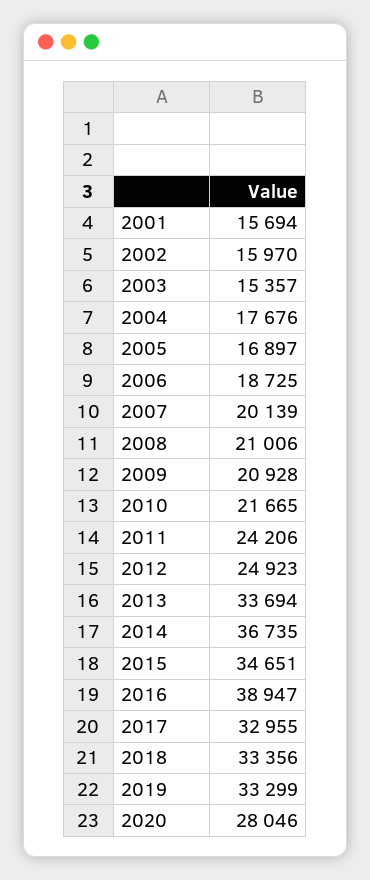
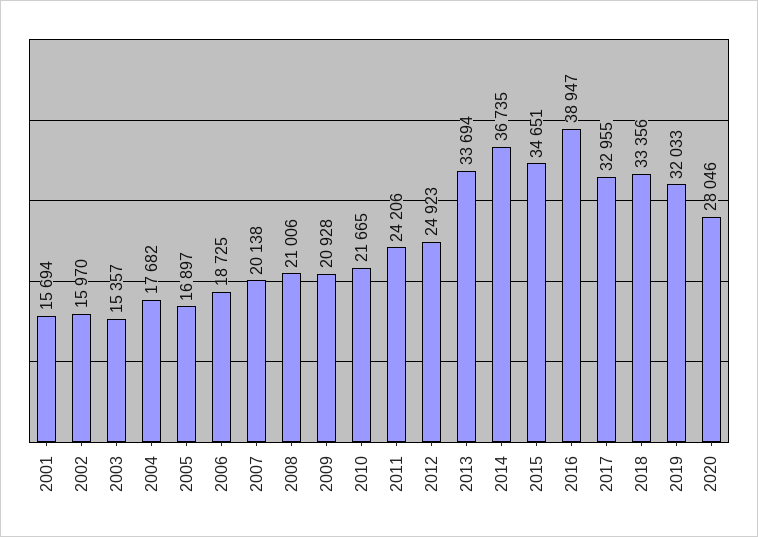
  {
    "2001": 15694,
    "2002": 15970,
    "2003": 15357,
-   "2004": 17676,
+   "2004": 17682,
    "2005": 16897,
    "2006": 18725,
-   "2007": 20139,
+   "2007": 20138,
    "2008": 21006,
    "2009": 20928,
    "2010": 21665,
    "2011": 24206,
    "2012": 24923,
    "2013": 33694,
    "2014": 36735,
    "2015": 34651,
    "2016": 38947,
    "2017": 32955,
    "2018": 33356,
-   "2019": 33299,
+   "2019": 32033,
    "2020": 28046
  }

